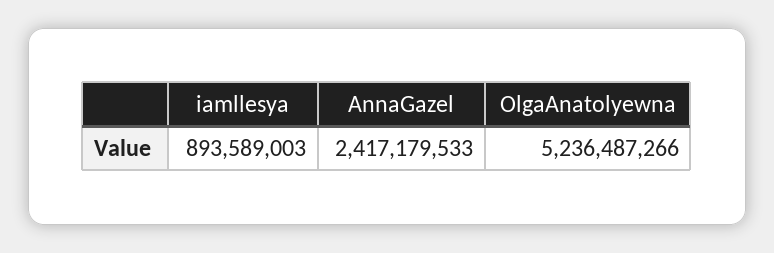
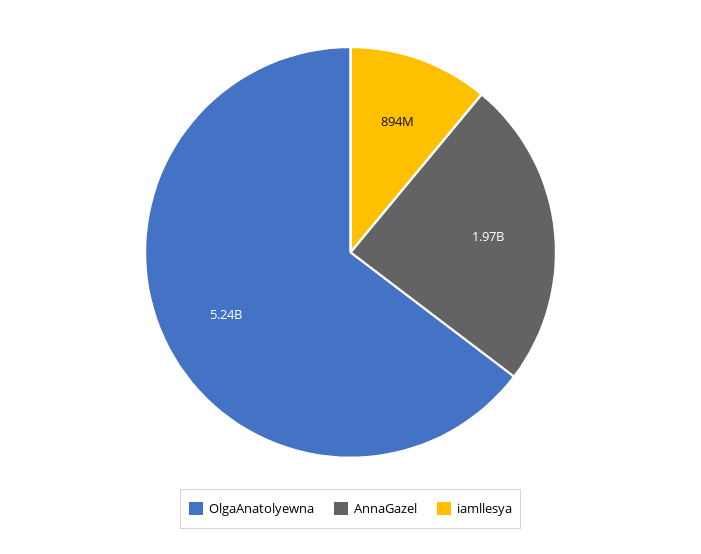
  {
    "iamllesya": 893589003,
-   "AnnaGazel": 2417179533,
+   "AnnaGazel": 1970000000,
    "OlgaAnatolyewna": 5236487266
  }

